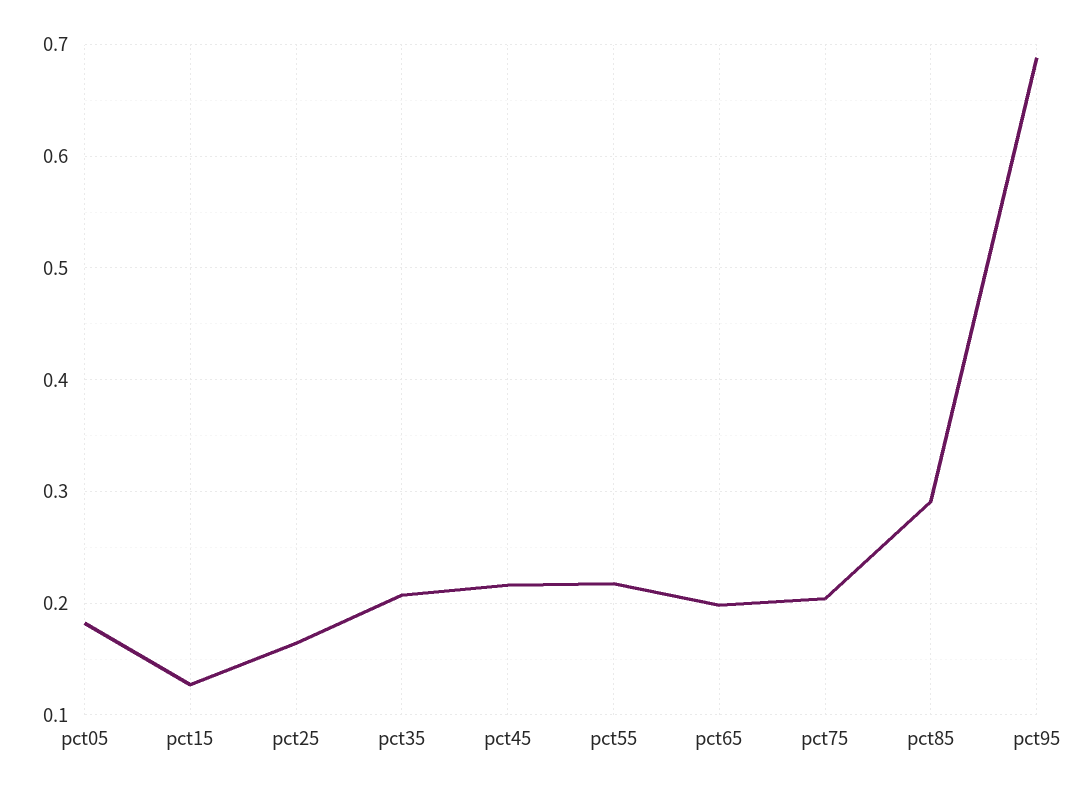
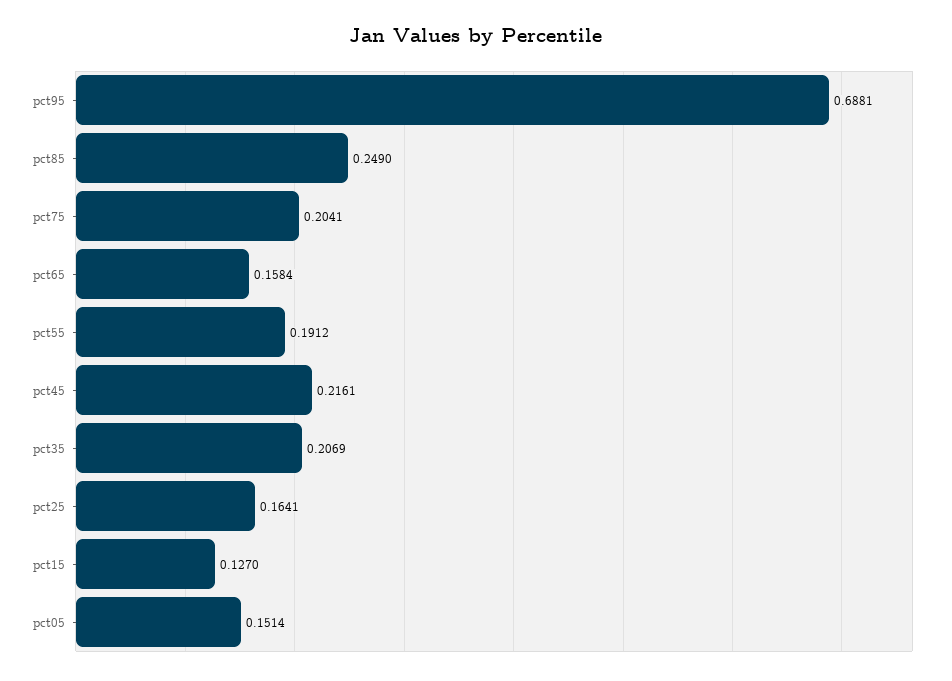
  {
-   "pct05": 0.18,
+   "pct05": 0.1514,
    "pct15": 0.127,
    "pct25": 0.1641,
    "pct35": 0.2069,
    "pct45": 0.2161,
-   "pct55": 0.22,
+   "pct55": 0.1912,
-   "pct65": 0.2,
+   "pct65": 0.1584,
    "pct75": 0.2041,
-   "pct85": 0.29,
+   "pct85": 0.249,
    "pct95": 0.6881
  }

